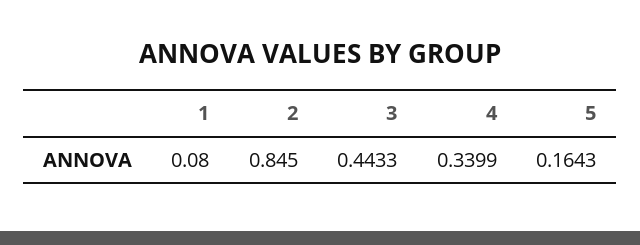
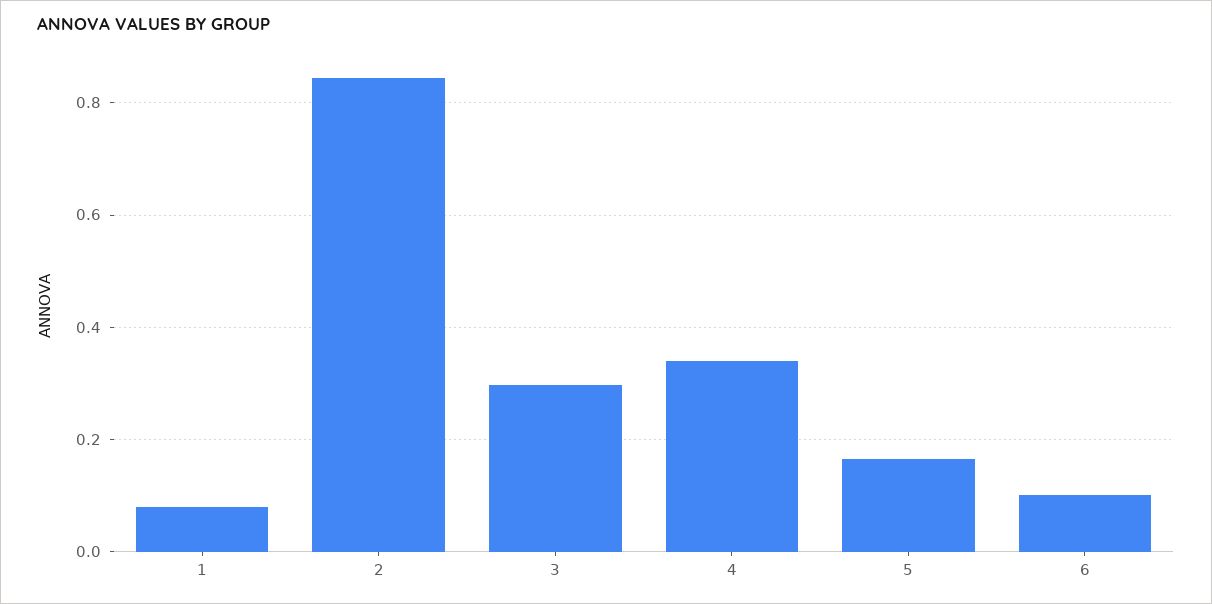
  {
    "1": 0.08,
    "2": 0.845,
-   "3": 0.4433,
+   "3": 0.3,
    "4": 0.3399,
-   "5": 0.1643
+   "5": 0.1643,
+   "6": 0.1
  }

